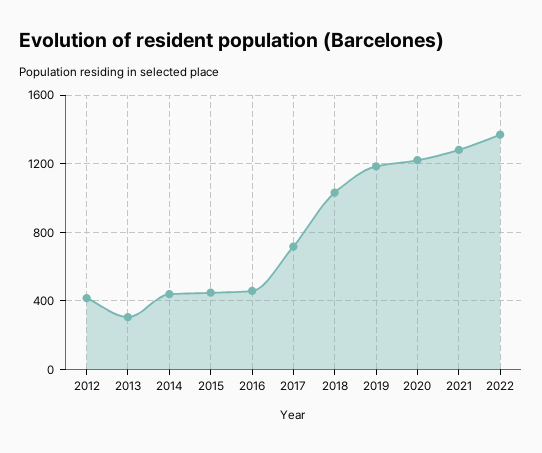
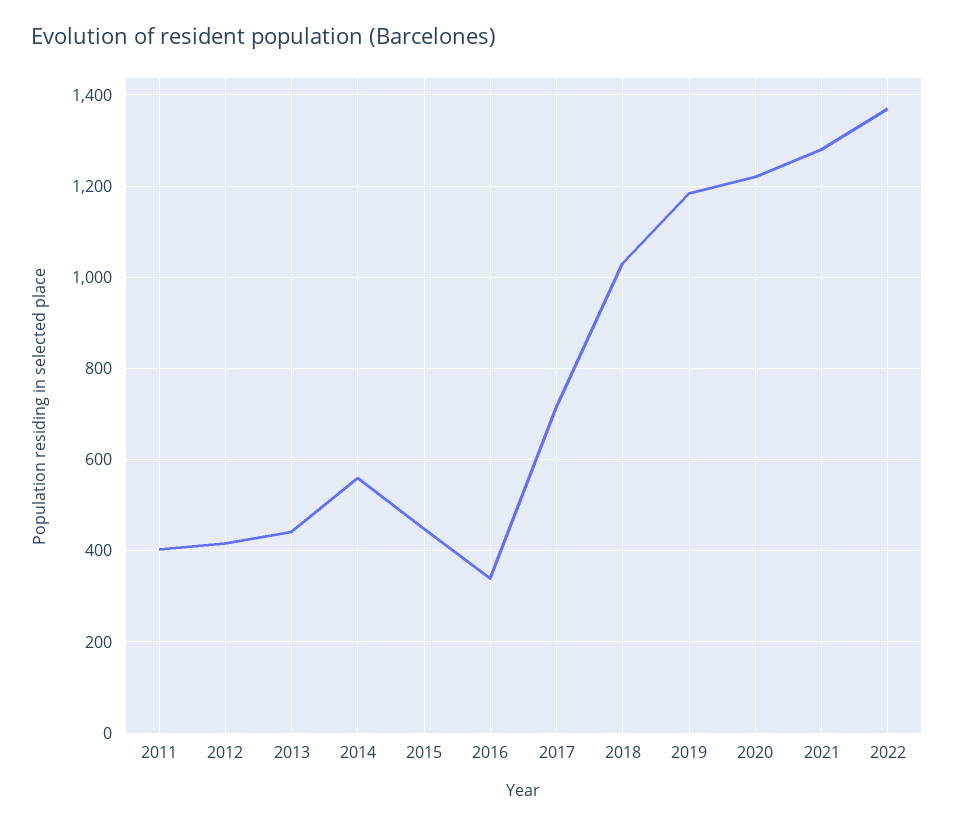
  {
    "2012": 420,
-   "2013": 300,
+   "2013": 440,
-   "2014": 450,
+   "2014": 560,
    "2015": 440,
-   "2016": 450,
+   "2016": 340,
    "2017": 720,
    "2018": 1040,
    "2019": 1180,
    "2020": 1220,
    "2021": 1280,
-   "2022": 1360
+   "2022": 1360,
+   "2011": 400
  }

